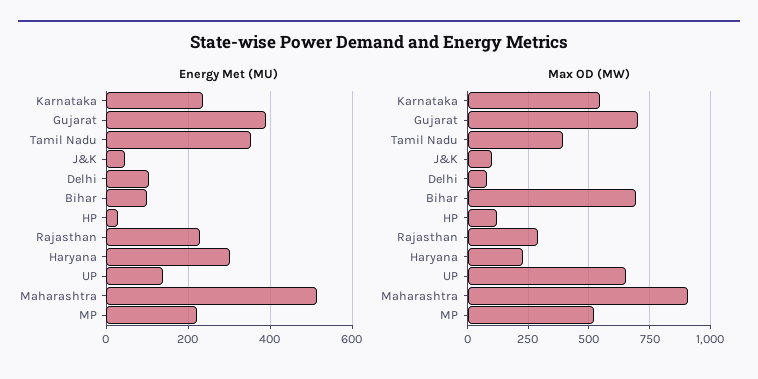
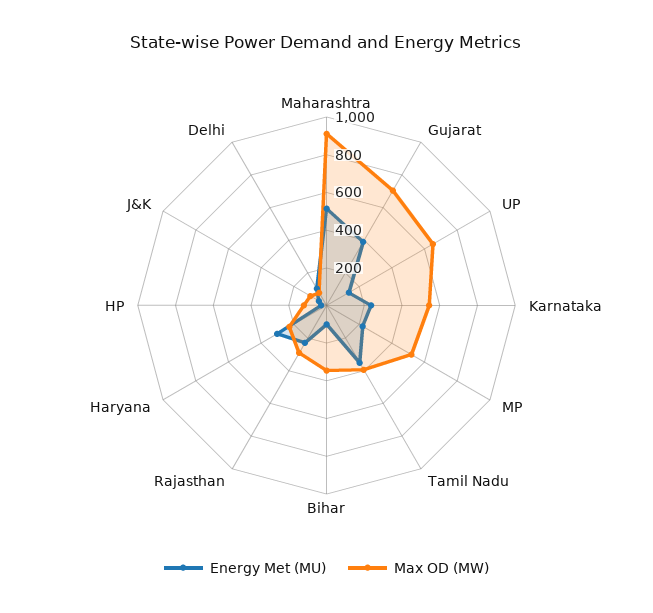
  {
    "Energy Met (MU)": {
      "Karnataka": 240,
      "Gujarat": 380,
      "Tamil Nadu": 360,
      "J&K": 40,
      "Delhi": 100,
      "Bihar": 100,
      "HP": 20,
      "Rajasthan": 220,
      "Haryana": 300,
      "UP": 140,
      "Maharashtra": 520,
      "MP": 220
    },
    "Max OD (MW)": {
      "Karnataka": 550,
      "Gujarat": 700,
      "Tamil Nadu": 400,
      "J&K": 100,
      "Delhi": 75,
-     "Bihar": 700,
+     "Bihar": 350,
      "HP": 125,
      "Rajasthan": 300,
      "Haryana": 225,
      "UP": 650,
      "Maharashtra": 900,
      "MP": 525
    }
  }

